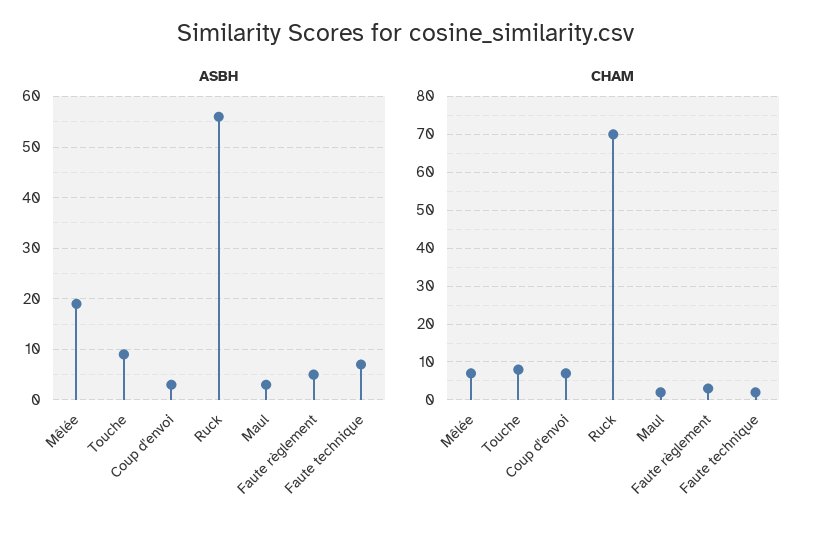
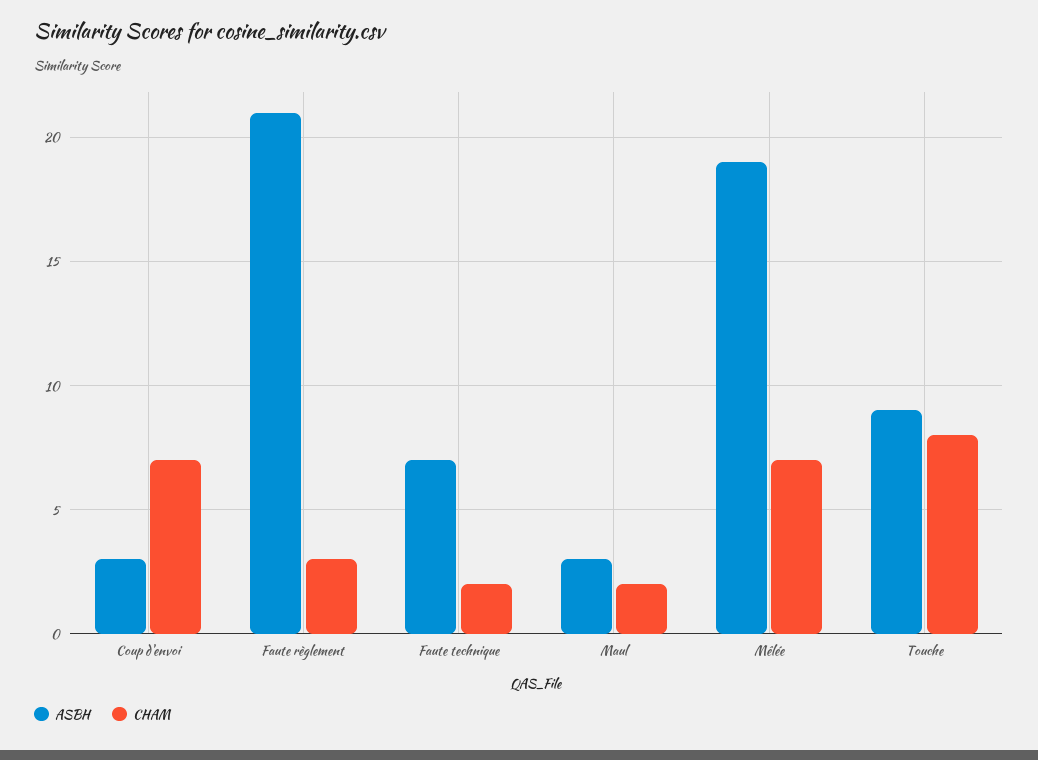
  {
    "ASBH": {
      "Mêlée": 19,
      "Touche": 9,
      "Coup d'envoi": 3,
-     "Ruck": 55,
      "Maul": 3,
-     "Faute règlement": 5,
+     "Faute règlement": 21,
      "Faute technique": 7
    },
    "CHAM": {
      "Mêlée": 7,
      "Touche": 8,
      "Coup d'envoi": 7,
-     "Ruck": 70,
      "Maul": 2,
      "Faute règlement": 3,
      "Faute technique": 2
    }
  }

